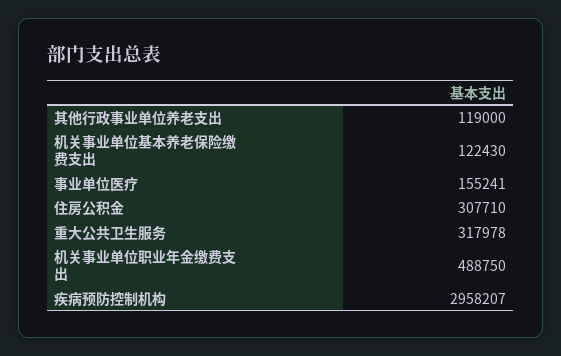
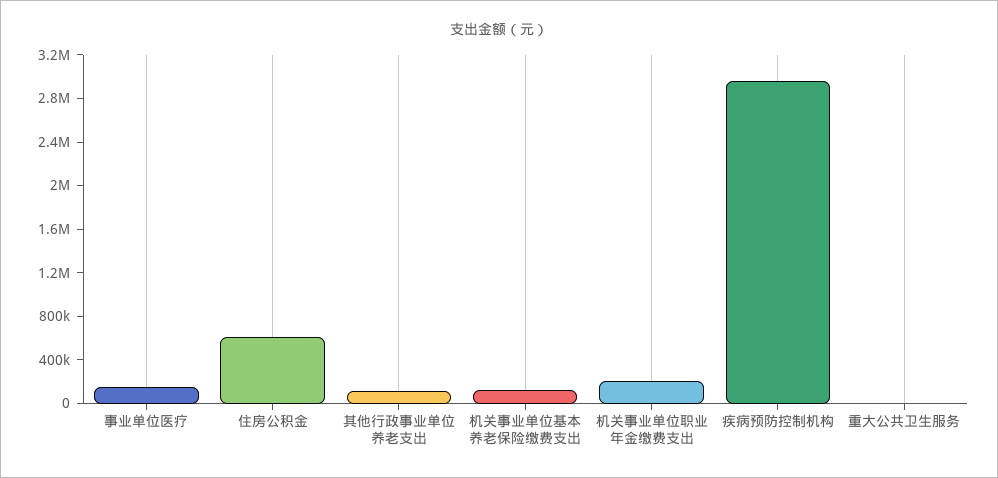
  {
    "其他行政事业单位养老支出": 119000,
    "机关事业单位基本养老保险缴费支出": 122430,
    "事业单位医疗": 155241,
-   "住房公积金": 307710,
+   "住房公积金": 600000,
-   "重大公共卫生服务": 317978,
+   "重大公共卫生服务": 0,
-   "机关事业单位职业年金缴费支出": 488750,
+   "机关事业单位职业年金缴费支出": 200000,
    "疾病预防控制机构": 2958207
  }

